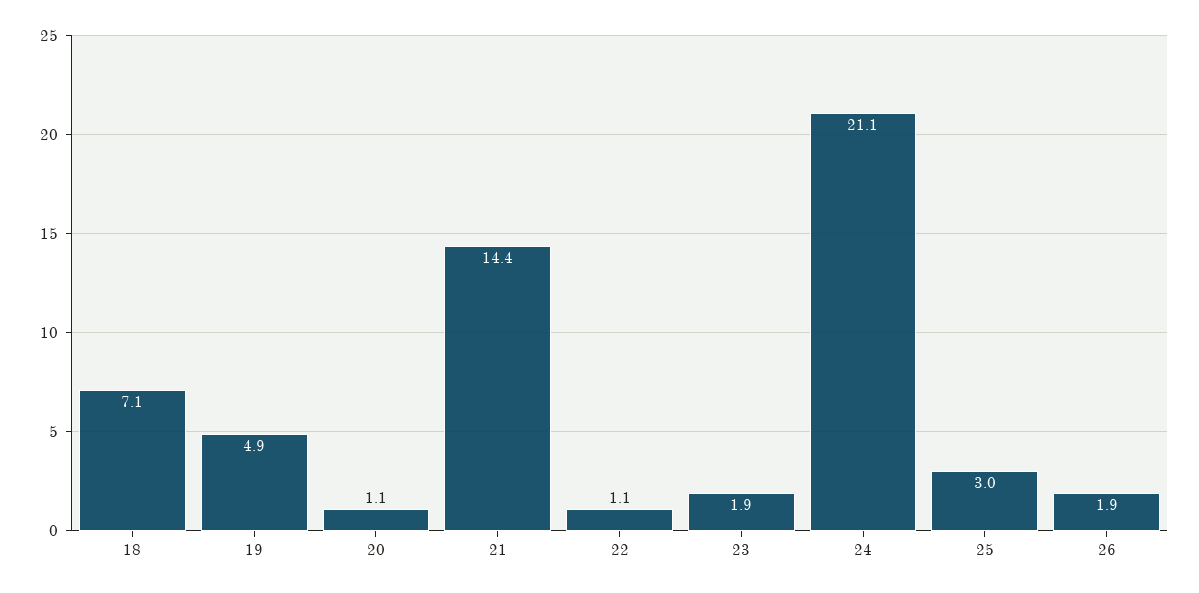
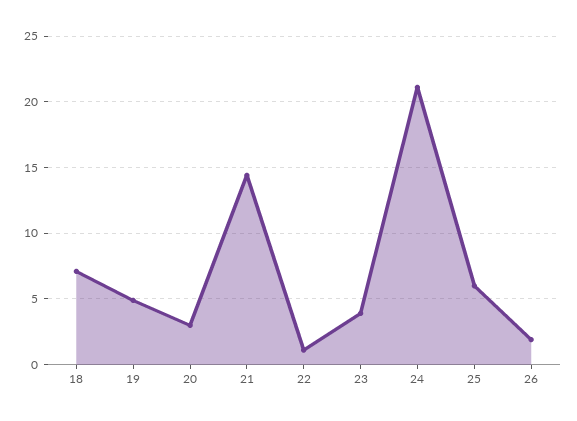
  {
    "18": 7.1,
    "19": 4.9,
-   "20": 1.1,
+   "20": 3,
    "21": 14.4,
    "22": 1.1,
-   "23": 1.9,
+   "23": 4,
    "24": 21.1,
-   "25": 3,
+   "25": 6,
    "26": 1.9
  }

